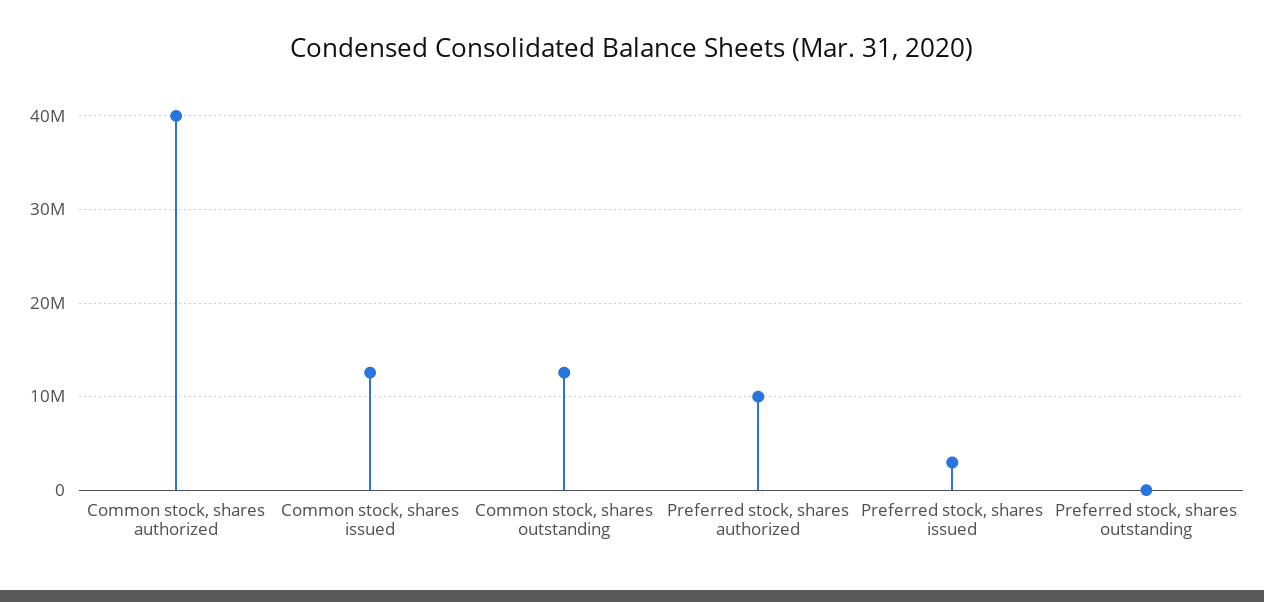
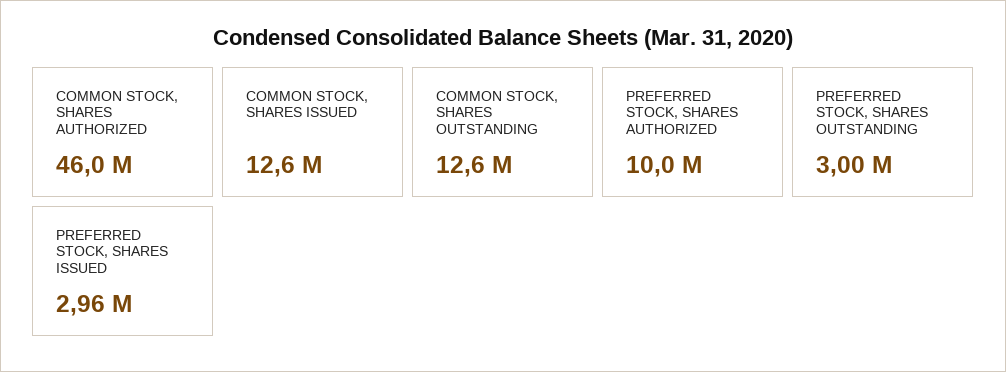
  {
-   "Common stock, shares authorized": 40000000,
+   "Common stock, shares authorized": 46000000,
    "Common stock, shares issued": 12600000,
    "Common stock, shares outstanding": 12600000,
    "Preferred stock, shares authorized": 10000000,
    "Preferred stock, shares issued": 2960000,
-   "Preferred stock, shares outstanding": 0
+   "Preferred stock, shares outstanding": 3000000
  }

